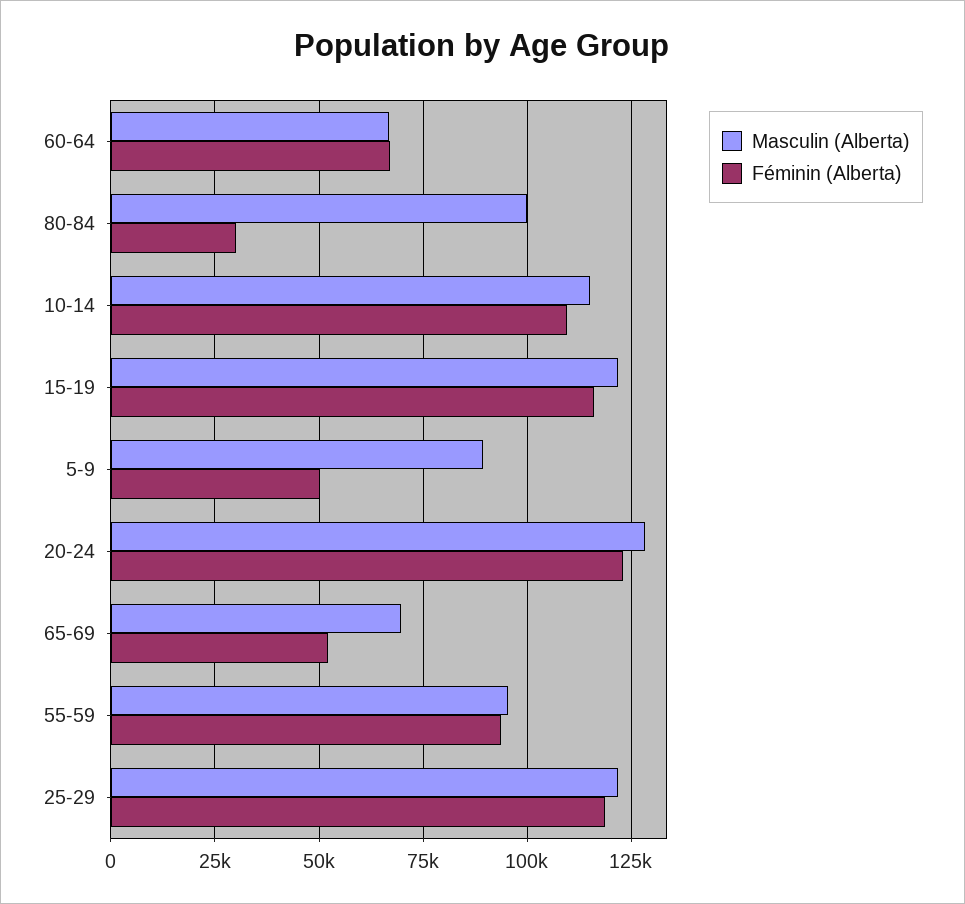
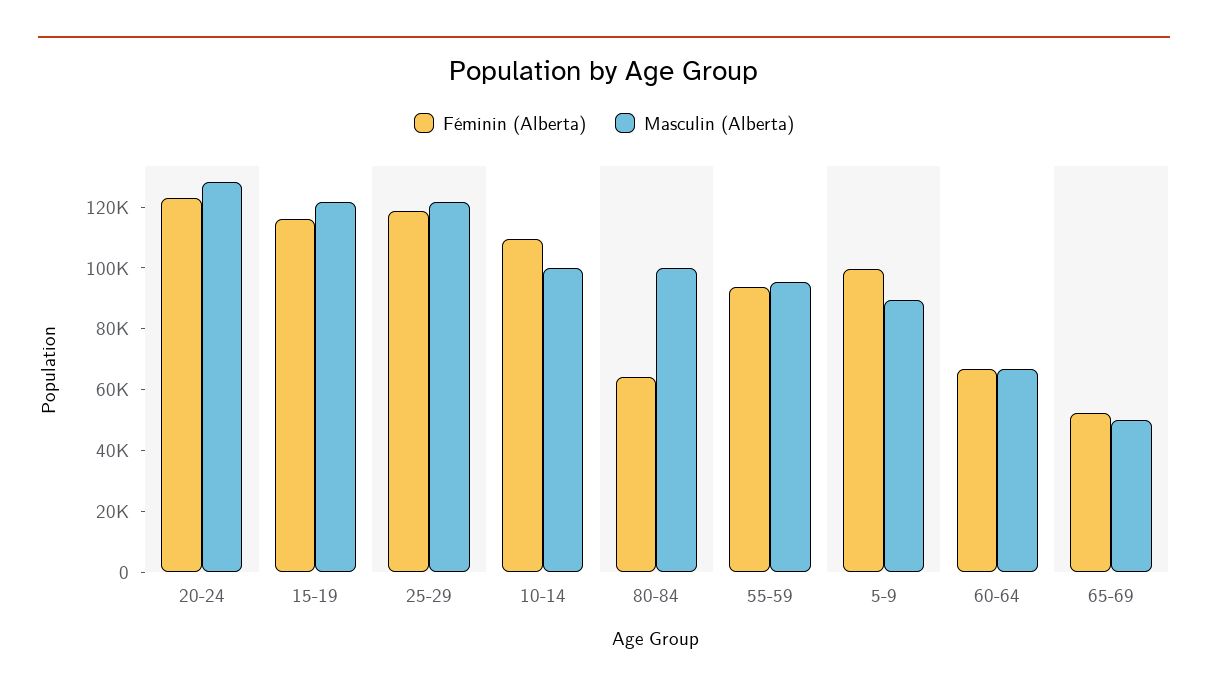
  {
    "Masculin (Alberta)": {
      "60-64": 67500,
      "80-84": 100000,
-     "10-14": 115000,
+     "10-14": 100000,
      "15-19": 122500,
      "5-9": 90000,
      "20-24": 127500,
-     "65-69": 70000,
+     "65-69": 50000,
      "55-59": 95000,
      "25-29": 122500
    },
    "Féminin (Alberta)": {
      "60-64": 67500,
-     "80-84": 30000,
+     "80-84": 65000,
      "10-14": 110000,
      "15-19": 115000,
-     "5-9": 50000,
+     "5-9": 100000,
      "20-24": 122500,
      "65-69": 52500,
      "55-59": 95000,
      "25-29": 120000
    }
  }

